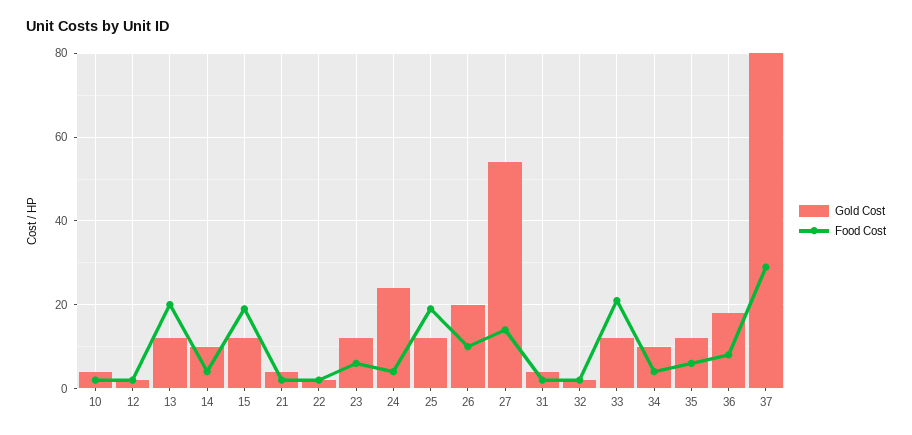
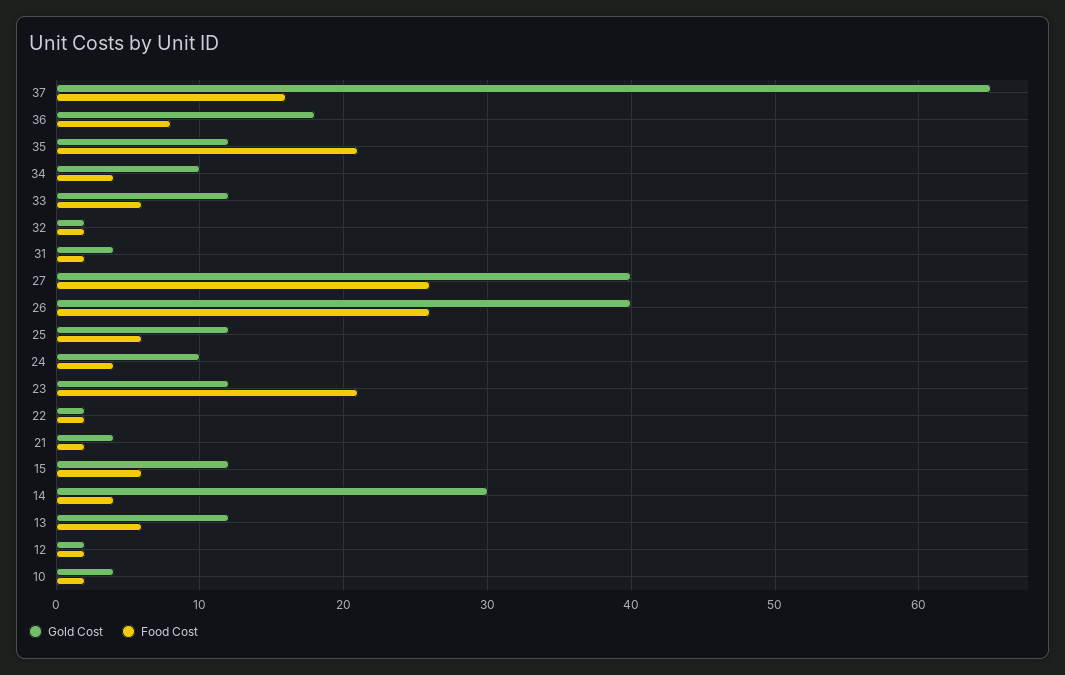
  {
    "Gold Cost": {
      "10": 4,
      "12": 2,
      "13": 12,
-     "14": 10,
+     "14": 30,
      "15": 12,
      "21": 4,
      "22": 2,
      "23": 12,
-     "24": 25,
+     "24": 10,
      "25": 12,
-     "26": 20,
+     "26": 40,
-     "27": 55,
+     "27": 40,
      "31": 4,
      "32": 2,
      "33": 12,
      "34": 10,
      "35": 12,
      "36": 18,
-     "37": 80
+     "37": 65
    },
    "Food Cost": {
      "10": 2,
      "12": 2,
-     "13": 20,
+     "13": 6,
      "14": 4,
-     "15": 20,
+     "15": 6,
      "21": 2,
      "22": 2,
-     "23": 5,
+     "23": 21,
      "24": 4,
-     "25": 20,
+     "25": 6,
-     "26": 10,
+     "26": 26,
-     "27": 15,
+     "27": 26,
      "31": 2,
      "32": 2,
-     "33": 20,
+     "33": 6,
      "34": 4,
-     "35": 5,
+     "35": 21,
      "36": 8,
-     "37": 30
+     "37": 16
    }
  }

